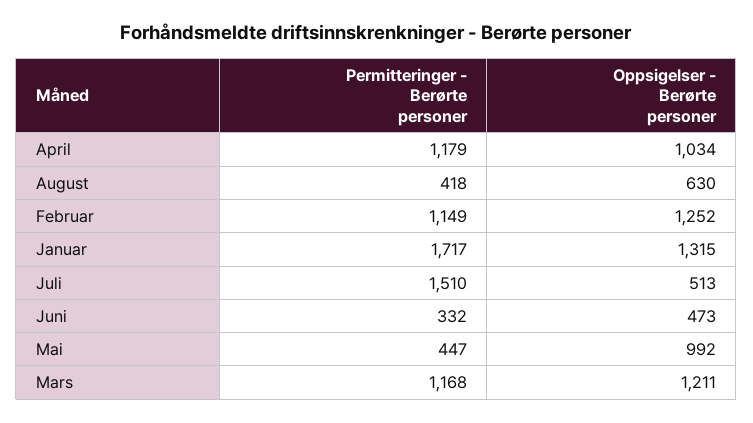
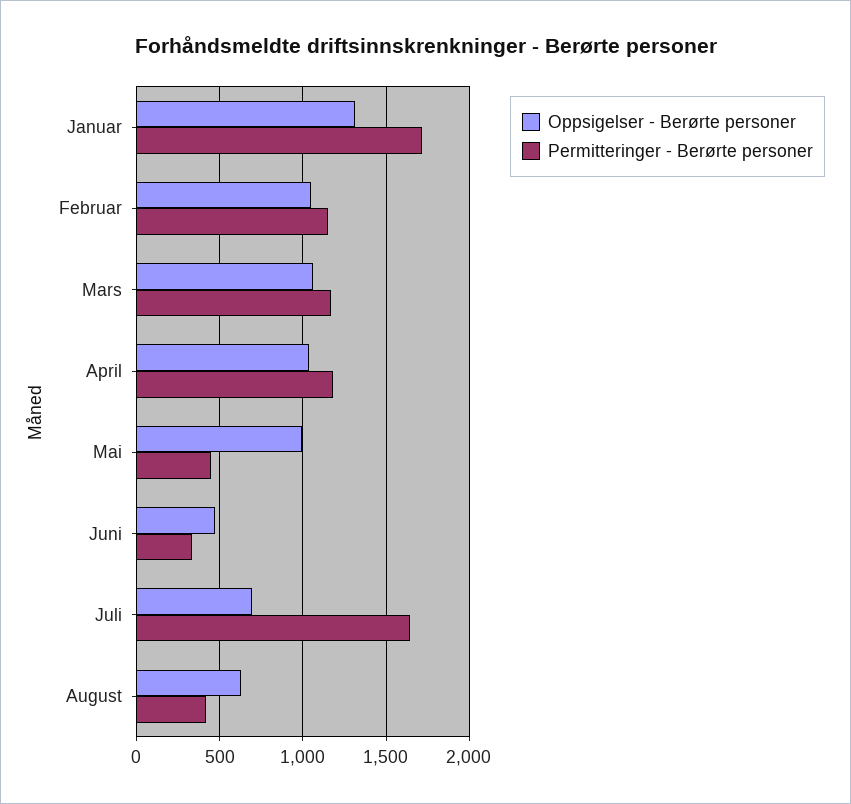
  {
    "Permitteringer - Berørte personer": {
      "April": 1179,
      "August": 418,
      "Februar": 1149,
      "Januar": 1717,
-     "Juli": 1510,
+     "Juli": 1650,
      "Juni": 332,
      "Mai": 447,
      "Mars": 1168
    },
    "Oppsigelser - Berørte personer": {
      "April": 1034,
      "August": 630,
-     "Februar": 1252,
+     "Februar": 1050,
      "Januar": 1315,
-     "Juli": 513,
+     "Juli": 700,
      "Juni": 473,
      "Mai": 992,
-     "Mars": 1211
+     "Mars": 1050
    }
  }

